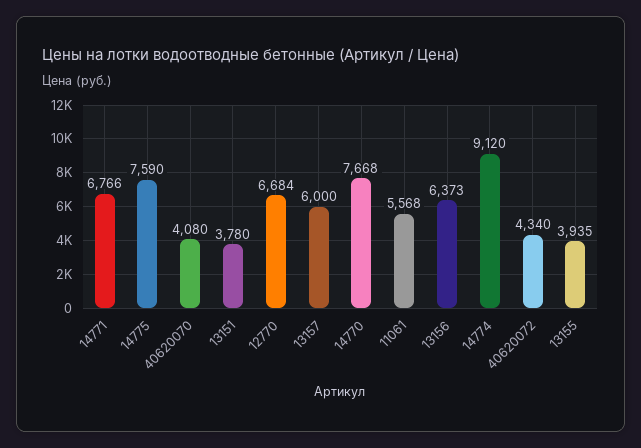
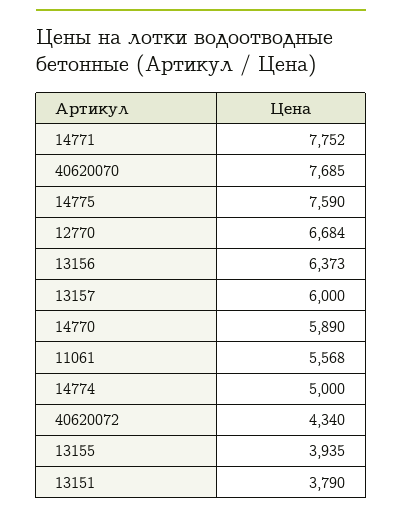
  {
-   "14771": 6766,
+   "14771": 7752,
    "14775": 7590,
-   "40620070": 4080,
+   "40620070": 7685,
-   "13151": 3780,
+   "13151": 3790,
    "12770": 6684,
    "13157": 6000,
-   "14770": 7668,
+   "14770": 5890,
    "11061": 5568,
    "13156": 6373,
-   "14774": 9120,
+   "14774": 5000,
    "40620072": 4340,
    "13155": 3935
  }

